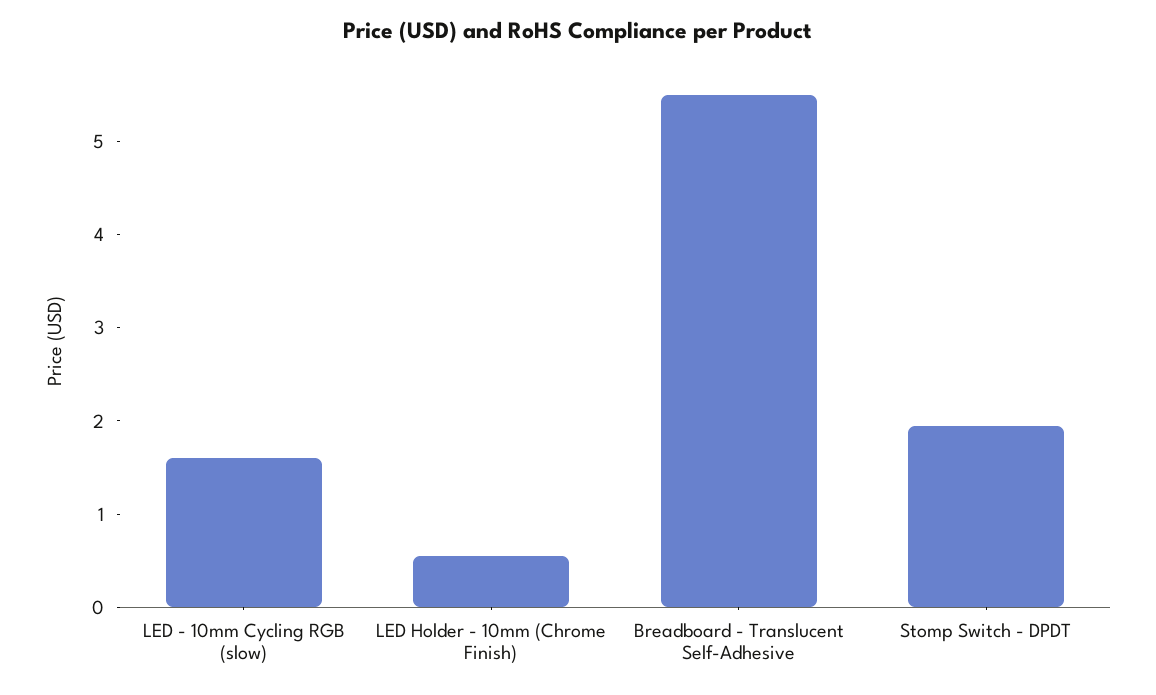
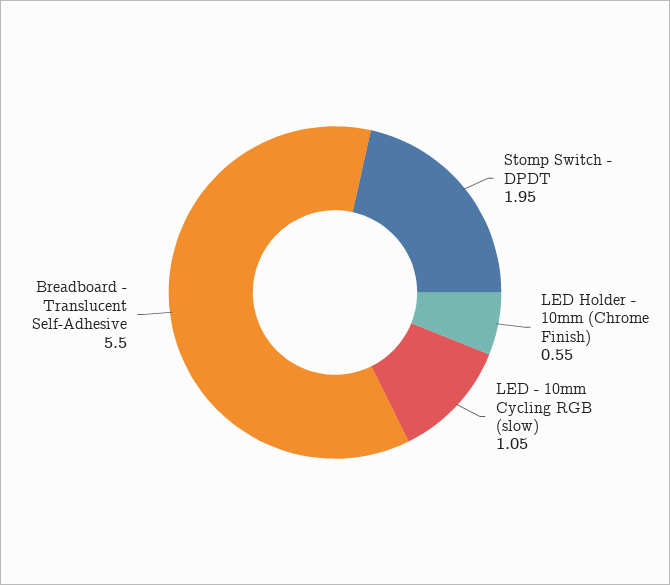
  {
-   "LED - 10mm Cycling RGB (slow)": 1.6,
+   "LED - 10mm Cycling RGB (slow)": 1.05,
    "LED Holder - 10mm (Chrome Finish)": 0.55,
    "Breadboard - Translucent Self-Adhesive": 5.5,
    "Stomp Switch - DPDT": 1.95
  }

